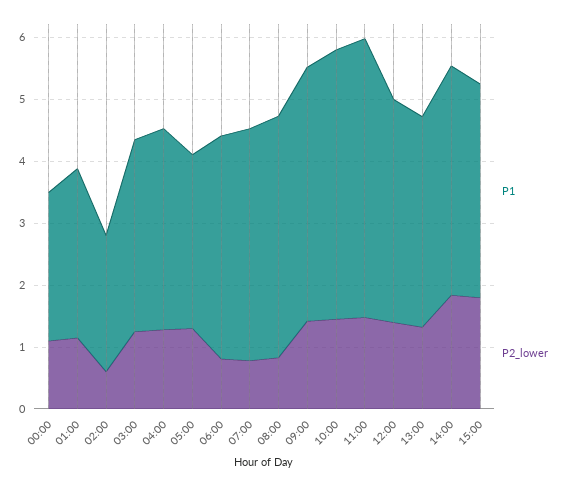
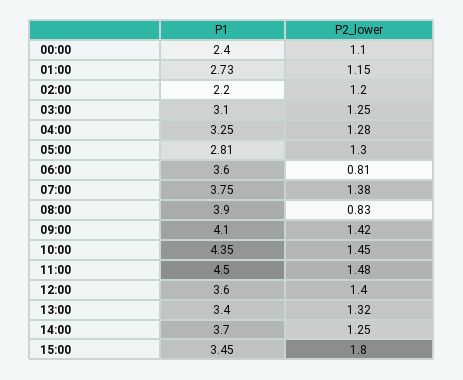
  {
    "P1": {
      "00:00": 2.4,
      "01:00": 2.73,
      "02:00": 2.2,
      "03:00": 3.1,
      "04:00": 3.25,
      "05:00": 2.81,
      "06:00": 3.6,
      "07:00": 3.75,
      "08:00": 3.9,
      "09:00": 4.1,
      "10:00": 4.35,
      "11:00": 4.5,
      "12:00": 3.6,
      "13:00": 3.4,
      "14:00": 3.7,
      "15:00": 3.45
    },
    "P2_lower": {
      "00:00": 1.1,
      "01:00": 1.15,
-     "02:00": 0.6,
+     "02:00": 1.2,
      "03:00": 1.25,
      "04:00": 1.28,
      "05:00": 1.3,
      "06:00": 0.81,
-     "07:00": 0.8,
+     "07:00": 1.38,
      "08:00": 0.83,
      "09:00": 1.42,
      "10:00": 1.45,
      "11:00": 1.48,
      "12:00": 1.4,
      "13:00": 1.32,
-     "14:00": 1.8,
+     "14:00": 1.25,
      "15:00": 1.8
    }
  }

